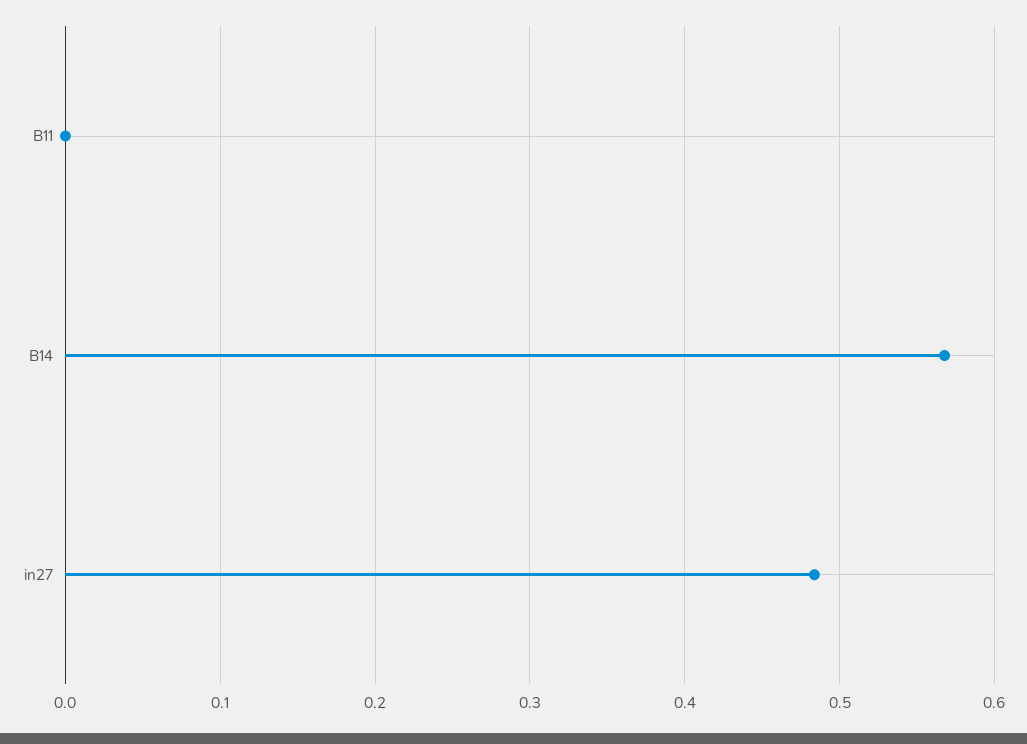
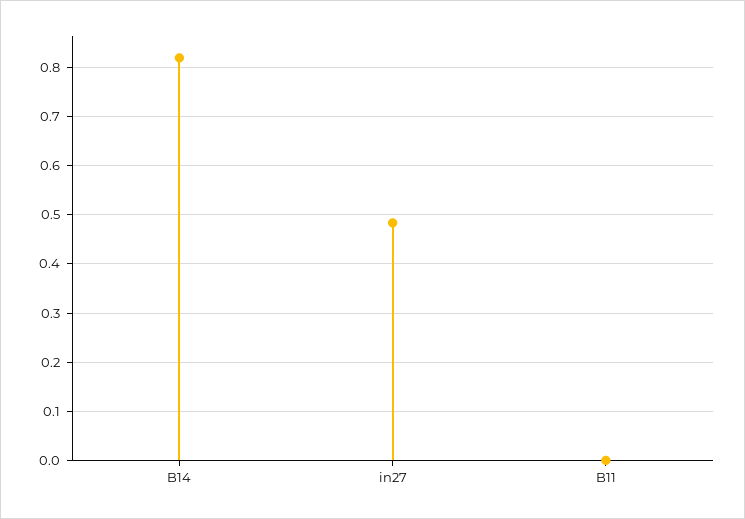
  {
    "B11": 0,
-   "B14": 0.57,
+   "B14": 0.82,
    "in27": 0.48
  }

